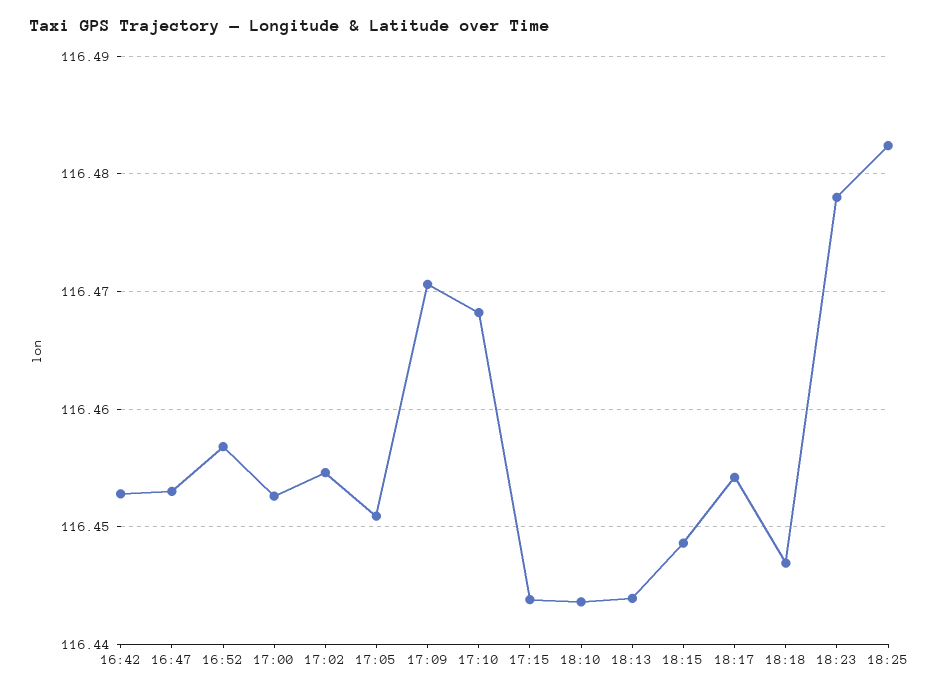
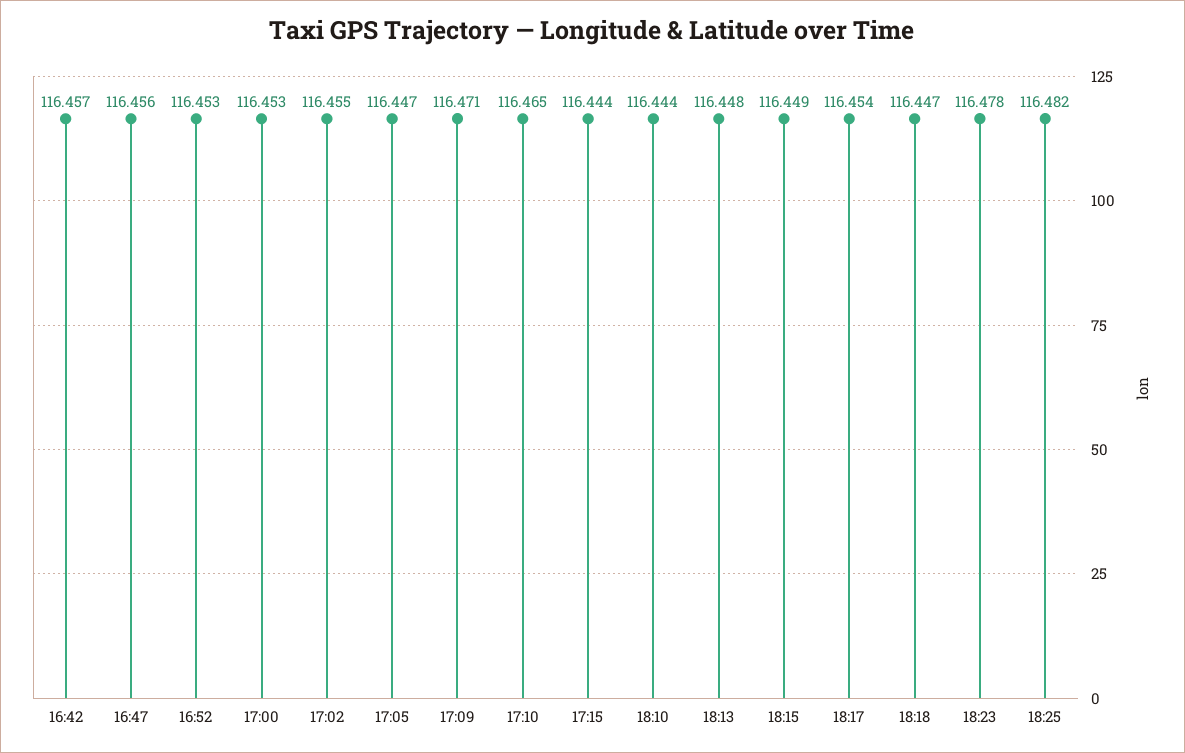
  {
-   "16:42": 116.453,
+   "16:42": 116.457,
-   "16:47": 116.453,
+   "16:47": 116.456,
-   "16:52": 116.457,
+   "16:52": 116.453,
    "17:00": 116.453,
    "17:02": 116.455,
-   "17:05": 116.451,
+   "17:05": 116.447,
    "17:09": 116.471,
-   "17:10": 116.468,
+   "17:10": 116.465,
    "17:15": 116.444,
    "18:10": 116.444,
-   "18:13": 116.444,
+   "18:13": 116.448,
    "18:15": 116.449,
    "18:17": 116.454,
    "18:18": 116.447,
    "18:23": 116.478,
    "18:25": 116.482
  }

